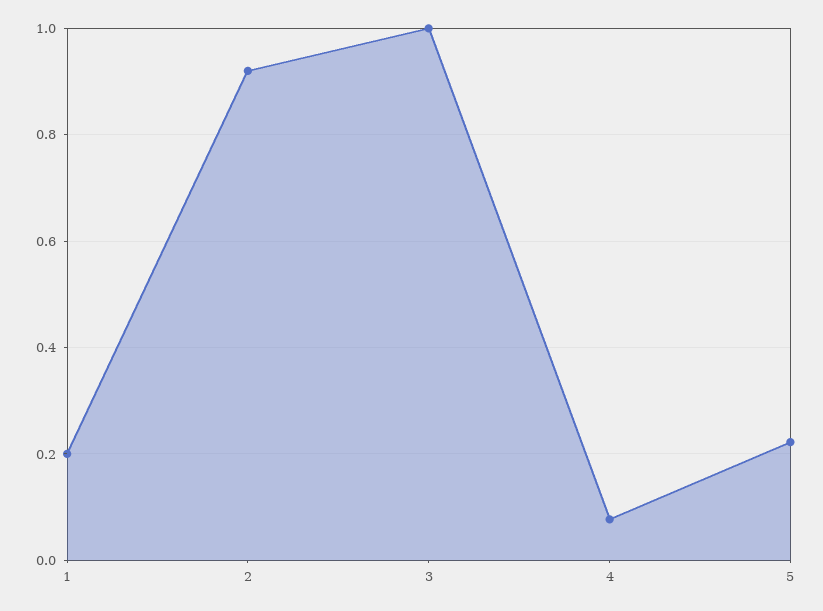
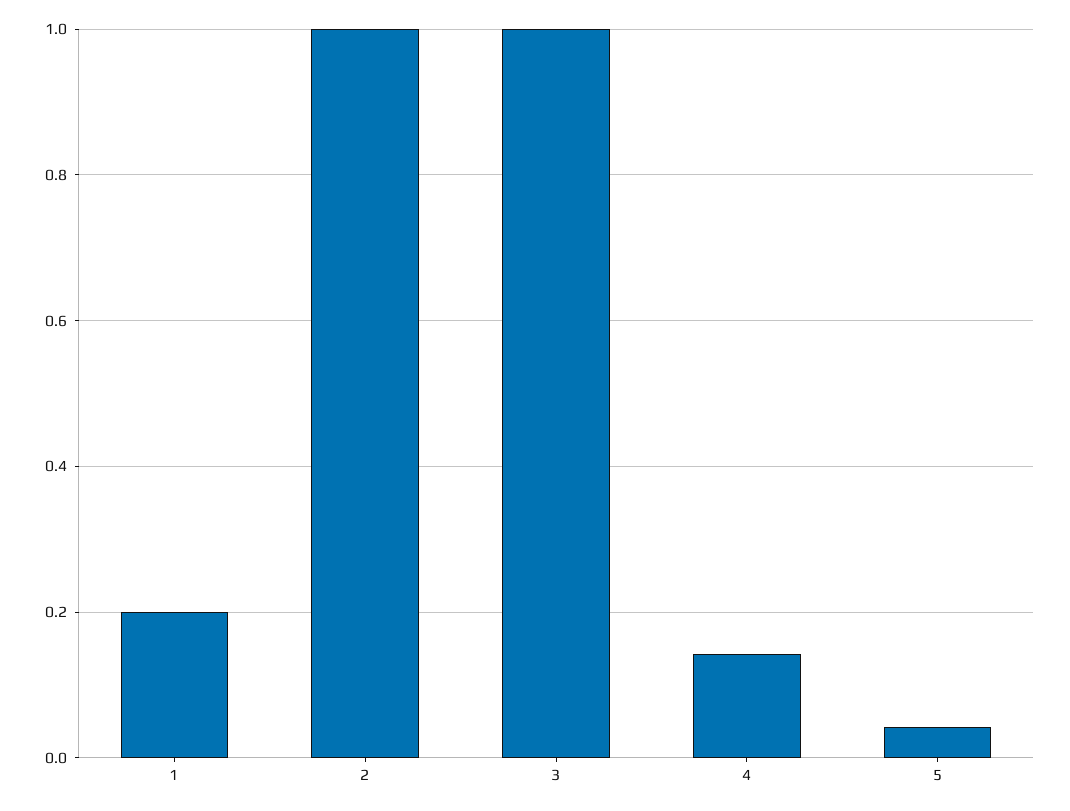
  {
    "1": 0.2,
-   "2": 0.92,
+   "2": 1,
    "3": 1,
-   "4": 0.08,
+   "4": 0.14,
-   "5": 0.22
+   "5": 0.04
  }

